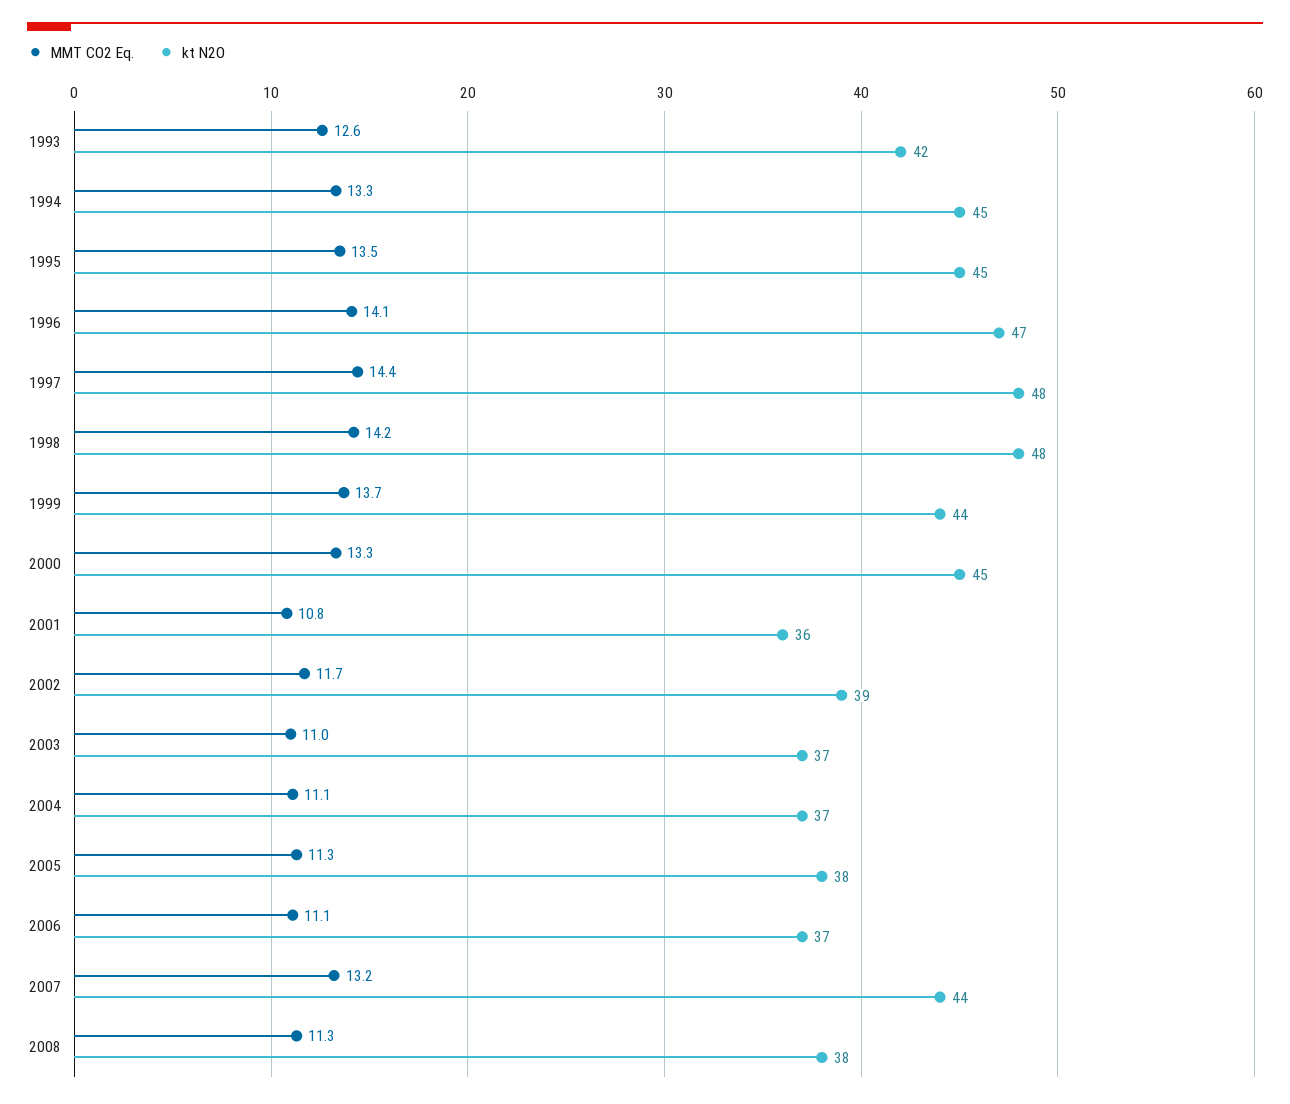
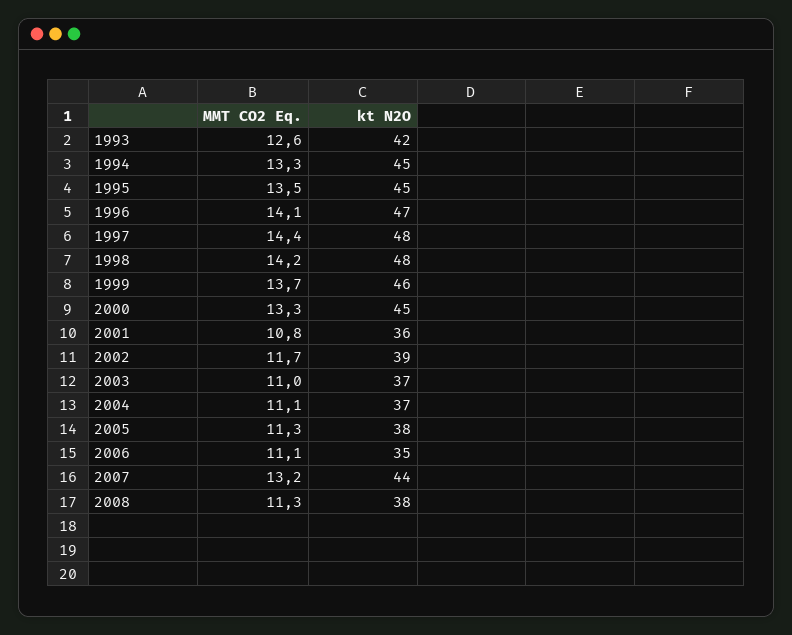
  {
    "MMT CO2 Eq.": {
      "1993": 12.6,
      "1994": 13.3,
      "1995": 13.5,
      "1996": 14.1,
      "1997": 14.4,
      "1998": 14.2,
      "1999": 13.7,
      "2000": 13.3,
      "2001": 10.8,
      "2002": 11.7,
      "2003": 11,
      "2004": 11.1,
      "2005": 11.3,
      "2006": 11.1,
      "2007": 13.2,
      "2008": 11.3
    },
    "kt N2O": {
      "1993": 42,
      "1994": 45,
      "1995": 45,
      "1996": 47,
      "1997": 48,
      "1998": 48,
-     "1999": 44,
+     "1999": 46,
      "2000": 45,
      "2001": 36,
      "2002": 39,
      "2003": 37,
      "2004": 37,
      "2005": 38,
-     "2006": 37,
+     "2006": 35,
      "2007": 44,
      "2008": 38
    }
  }

